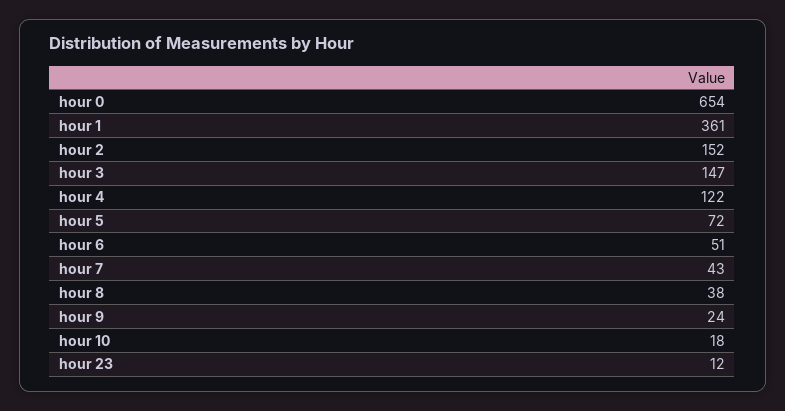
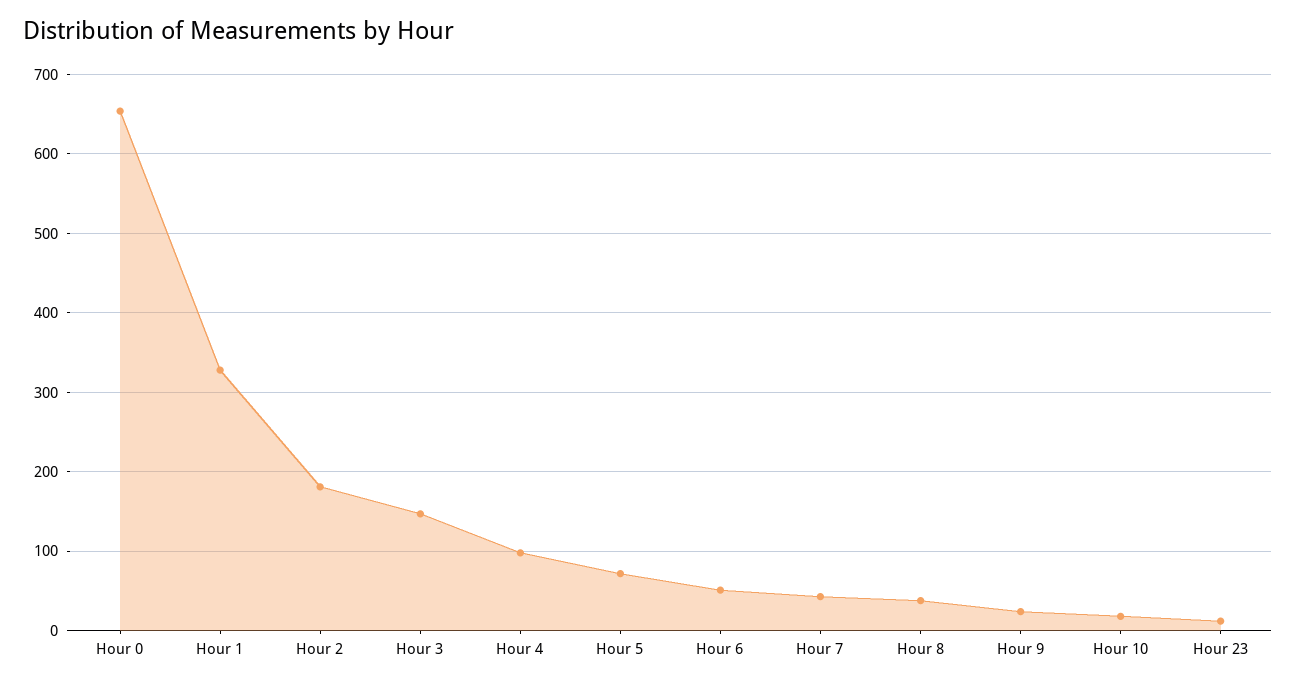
  {
    "hour 0": 654,
-   "hour 1": 361,
+   "hour 1": 330,
-   "hour 2": 152,
+   "hour 2": 180,
    "hour 3": 147,
-   "hour 4": 122,
+   "hour 4": 100,
    "hour 5": 72,
    "hour 6": 51,
    "hour 7": 43,
    "hour 8": 38,
    "hour 9": 24,
    "hour 10": 18,
    "hour 23": 12
  }

